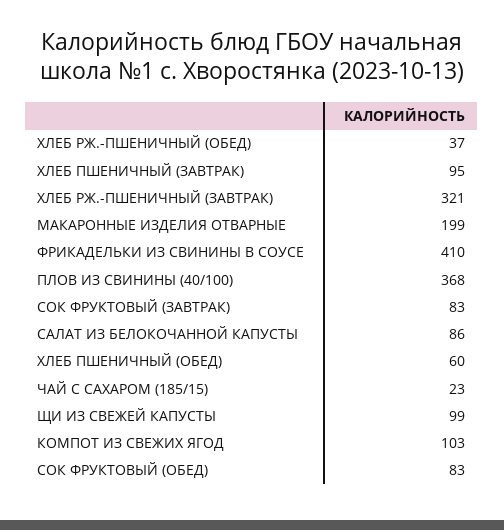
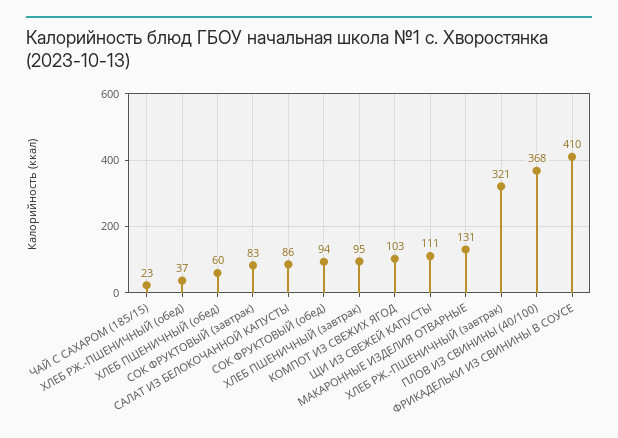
  {
    "ХЛЕБ РЖ.-ПШЕНИЧНЫЙ (ОБЕД)": 37,
    "ХЛЕБ ПШЕНИЧНЫЙ (ЗАВТРАК)": 95,
    "ХЛЕБ РЖ.-ПШЕНИЧНЫЙ (ЗАВТРАК)": 321,
-   "МАКАРОННЫЕ ИЗДЕЛИЯ ОТВАРНЫЕ": 199,
+   "МАКАРОННЫЕ ИЗДЕЛИЯ ОТВАРНЫЕ": 131,
    "ФРИКАДЕЛЬКИ ИЗ СВИНИНЫ В СОУСЕ": 410,
    "ПЛОВ ИЗ СВИНИНЫ (40/100)": 368,
    "СОК ФРУКТОВЫЙ (ЗАВТРАК)": 83,
    "САЛАТ ИЗ БЕЛОКОЧАННОЙ КАПУСТЫ": 86,
    "ХЛЕБ ПШЕНИЧНЫЙ (ОБЕД)": 60,
    "ЧАЙ С САХАРОМ (185/15)": 23,
-   "ЩИ ИЗ СВЕЖЕЙ КАПУСТЫ": 99,
+   "ЩИ ИЗ СВЕЖЕЙ КАПУСТЫ": 111,
    "КОМПОТ ИЗ СВЕЖИХ ЯГОД": 103,
-   "СОК ФРУКТОВЫЙ (ОБЕД)": 83
+   "СОК ФРУКТОВЫЙ (ОБЕД)": 94
  }

